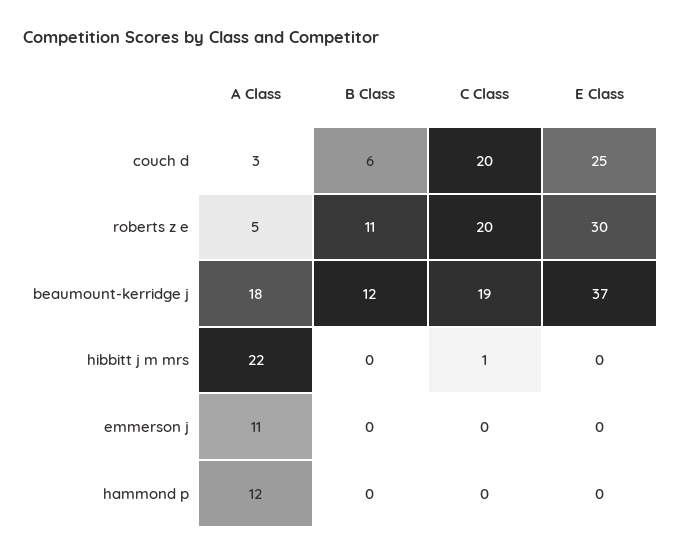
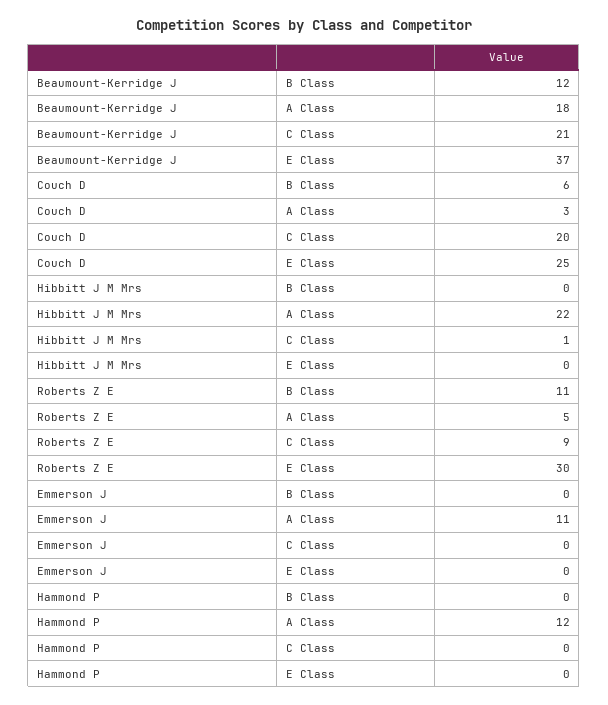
  {
    "A Class": {
      "couch d": 3,
      "roberts z e": 5,
      "beaumount-kerridge j": 18,
      "hibbitt j m mrs": 22,
      "emmerson j": 11,
      "hammond p": 12
    },
    "B Class": {
      "couch d": 6,
      "roberts z e": 11,
      "beaumount-kerridge j": 12,
      "hibbitt j m mrs": 0,
      "emmerson j": 0,
      "hammond p": 0
    },
    "C Class": {
      "couch d": 20,
-     "roberts z e": 20,
+     "roberts z e": 9,
-     "beaumount-kerridge j": 19,
+     "beaumount-kerridge j": 21,
      "hibbitt j m mrs": 1,
      "emmerson j": 0,
      "hammond p": 0
    },
    "E Class": {
      "couch d": 25,
      "roberts z e": 30,
      "beaumount-kerridge j": 37,
      "hibbitt j m mrs": 0,
      "emmerson j": 0,
      "hammond p": 0
    }
  }

